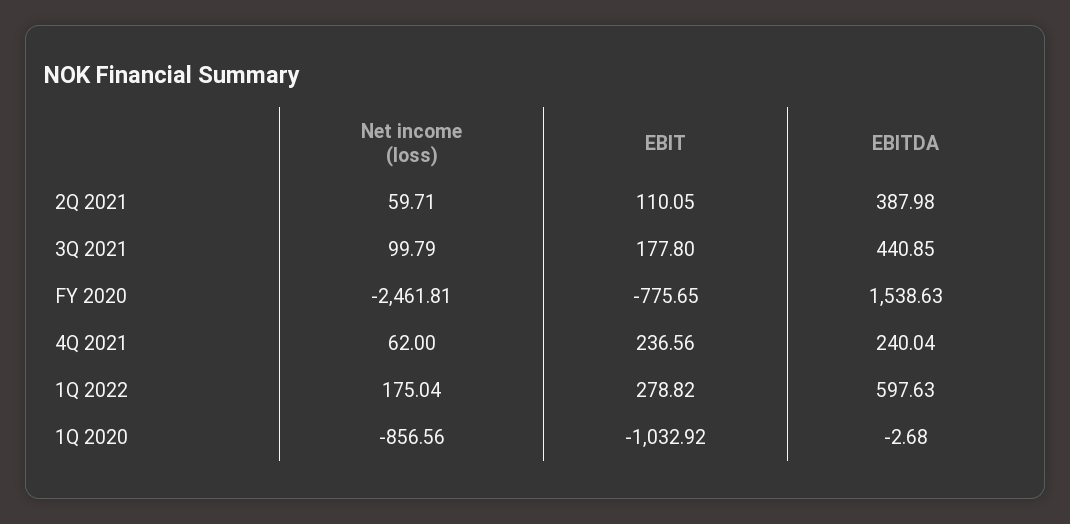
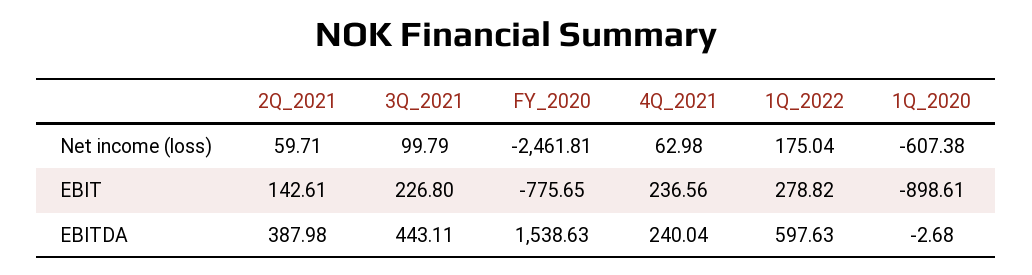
  {
    "Net income (loss)": {
      "2Q 2021": 59.71,
      "3Q 2021": 99.79,
      "FY 2020": -2461.81,
-     "4Q 2021": 62,
+     "4Q 2021": 62.98,
      "1Q 2022": 175.04,
-     "1Q 2020": -856.56
+     "1Q 2020": -607.38
    },
    "EBIT": {
-     "2Q 2021": 110.05,
+     "2Q 2021": 142.61,
-     "3Q 2021": 177.8,
+     "3Q 2021": 226.8,
      "FY 2020": -775.65,
      "4Q 2021": 236.56,
      "1Q 2022": 278.82,
-     "1Q 2020": -1032.92
+     "1Q 2020": -898.61
    },
    "EBITDA": {
      "2Q 2021": 387.98,
-     "3Q 2021": 440.85,
+     "3Q 2021": 443.11,
      "FY 2020": 1538.63,
      "4Q 2021": 240.04,
      "1Q 2022": 597.63,
      "1Q 2020": -2.68
    }
  }

